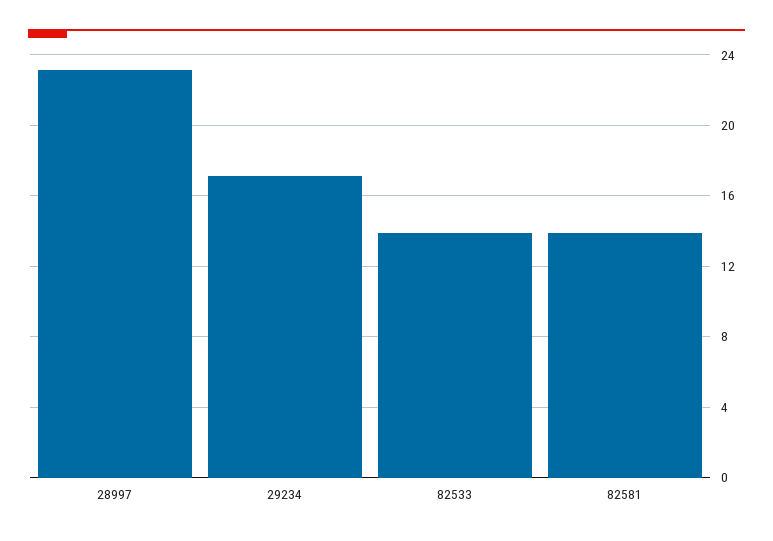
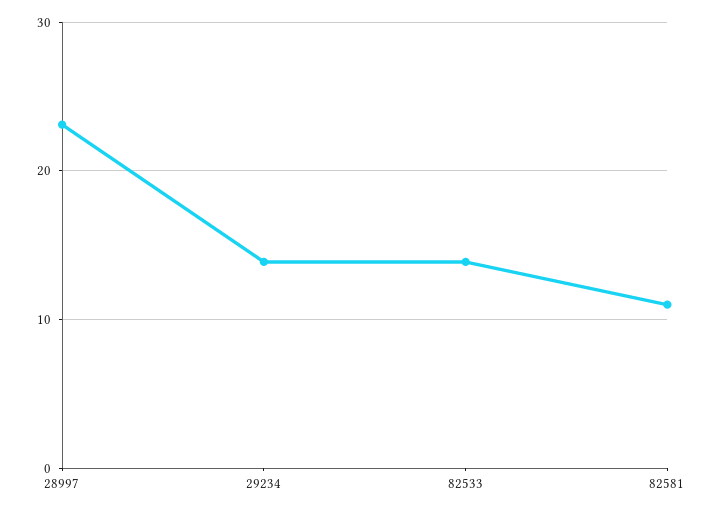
  {
    "28997": 23,
-   "29234": 17,
+   "29234": 14,
    "82533": 14,
-   "82581": 14
+   "82581": 11
  }

